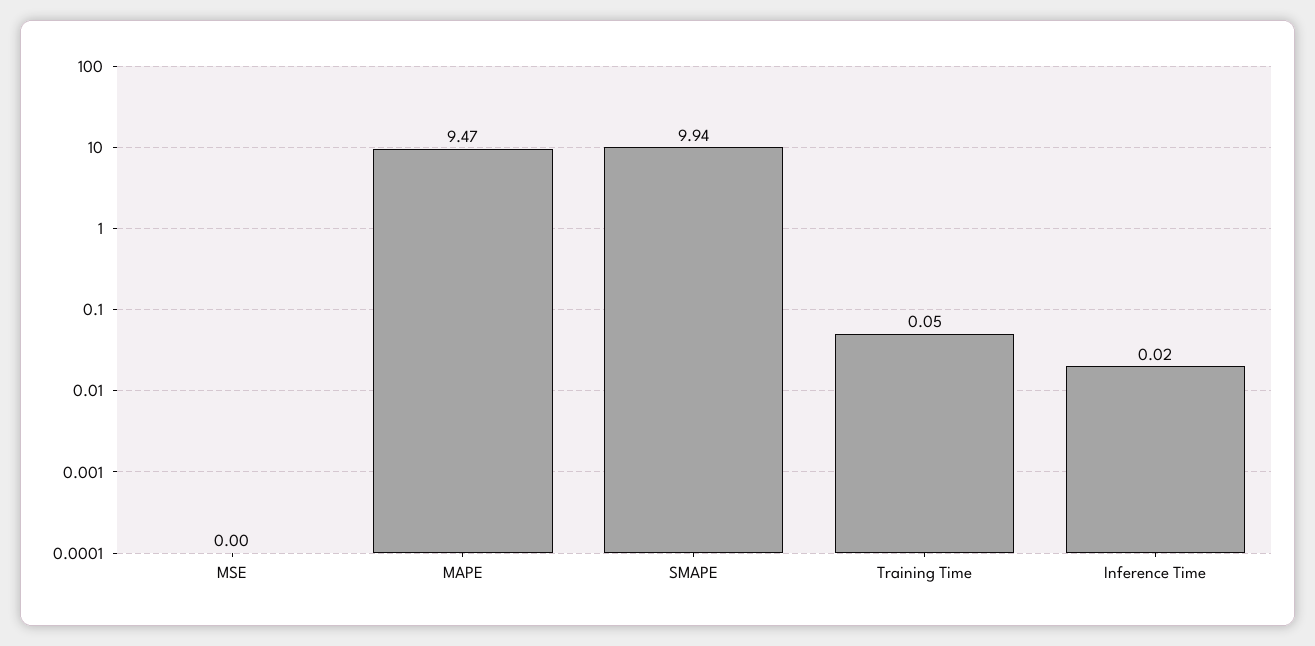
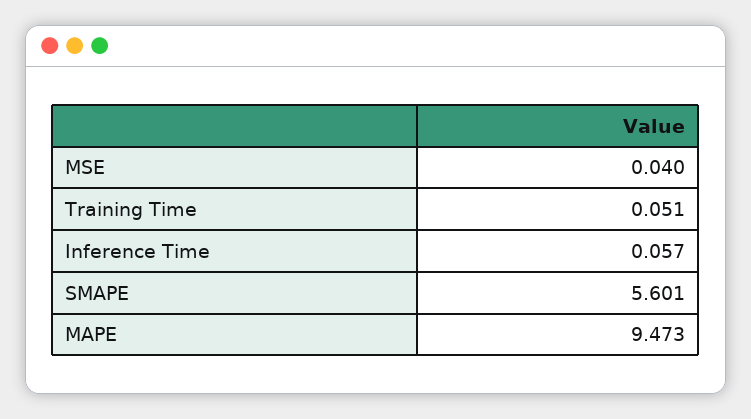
  {
-   "MSE": 0,
+   "MSE": 0.04,
    "MAPE": 9.473,
-   "SMAPE": 9.94,
+   "SMAPE": 5.601,
    "Training Time": 0.051,
-   "Inference Time": 0.02
+   "Inference Time": 0.057
  }

